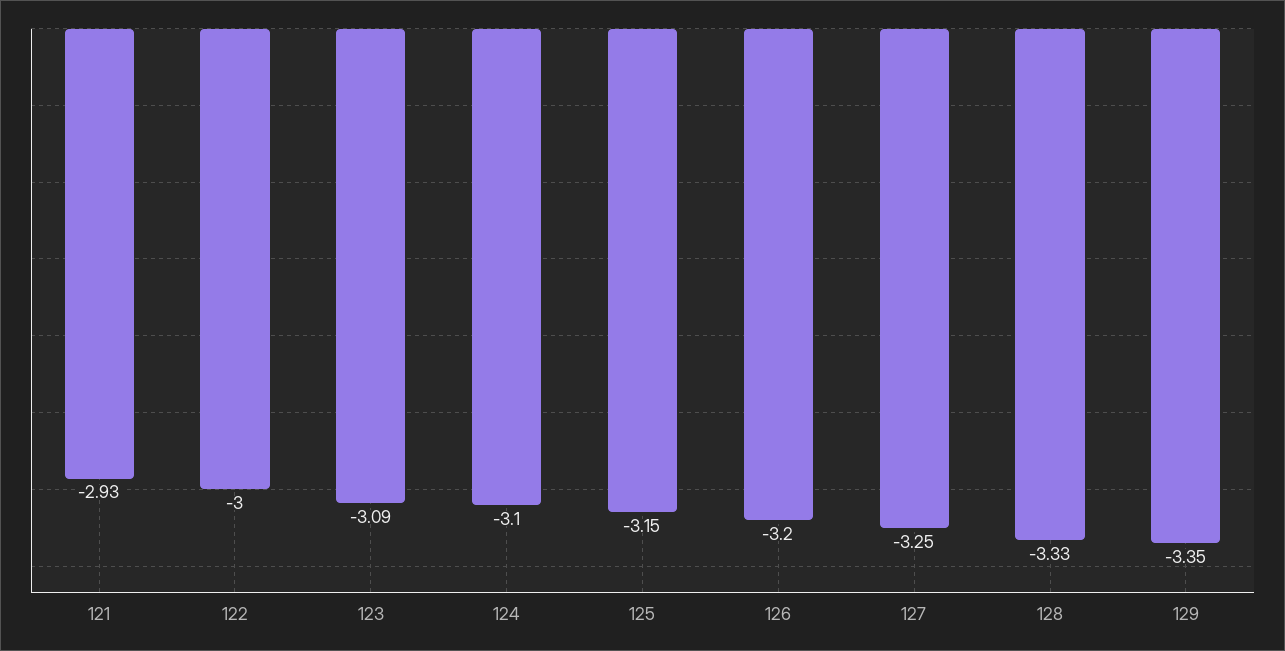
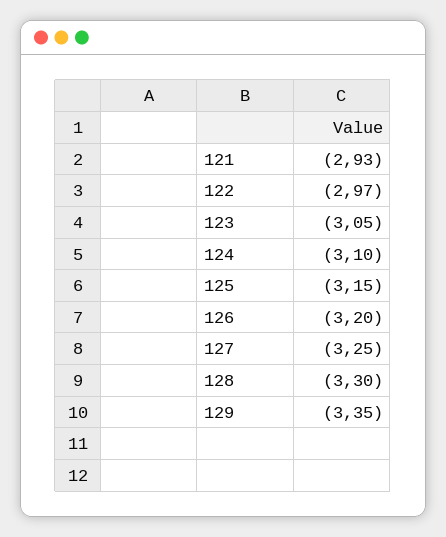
  {
    "121": -2.93,
-   "122": -3,
+   "122": -2.97,
-   "123": -3.09,
+   "123": -3.05,
    "124": -3.1,
    "125": -3.15,
    "126": -3.2,
    "127": -3.25,
-   "128": -3.33,
+   "128": -3.3,
    "129": -3.35
  }

